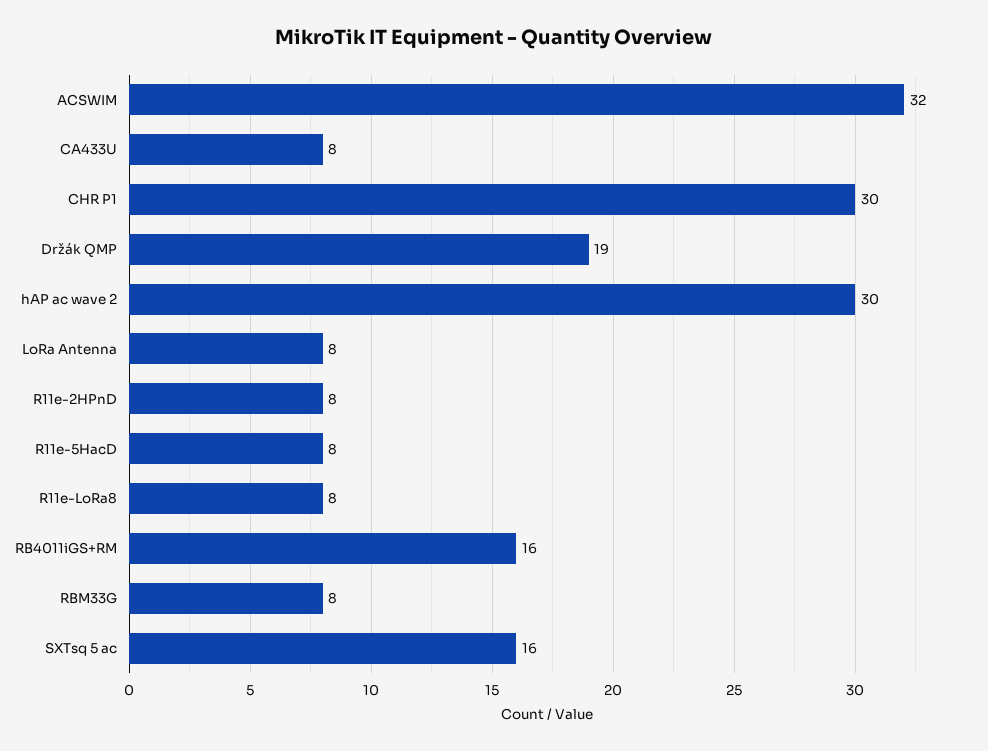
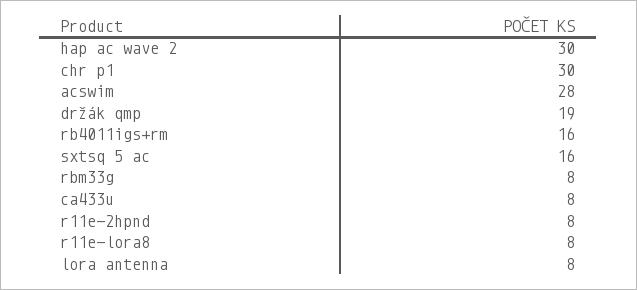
  {
-   "ACSWIM": 32,
+   "ACSWIM": 28,
    "CA433U": 8,
    "CHR P1": 30,
    "Držák QMP": 19,
    "hAP ac wave 2": 30,
    "LoRa Antenna": 8,
    "R11e-2HPnD": 8,
-   "R11e-5HacD": 8,
    "R11e-LoRa8": 8,
    "RB4011iGS+RM": 16,
    "RBM33G": 8,
    "SXTsq 5 ac": 16
  }

